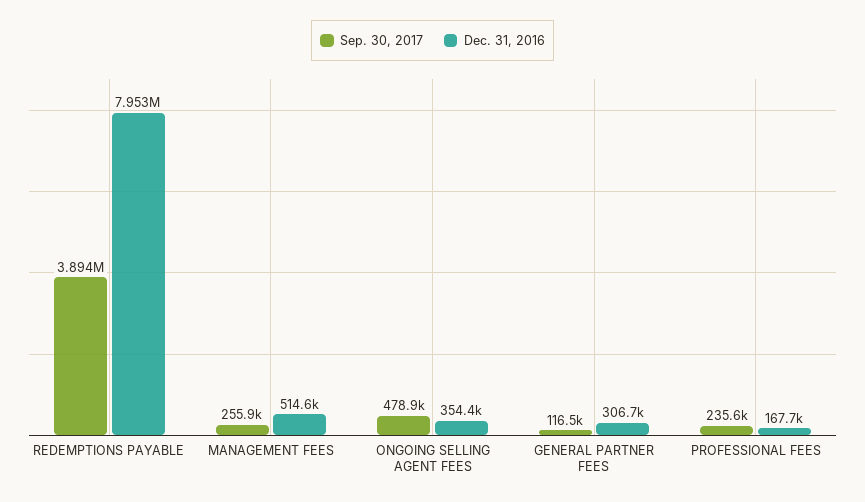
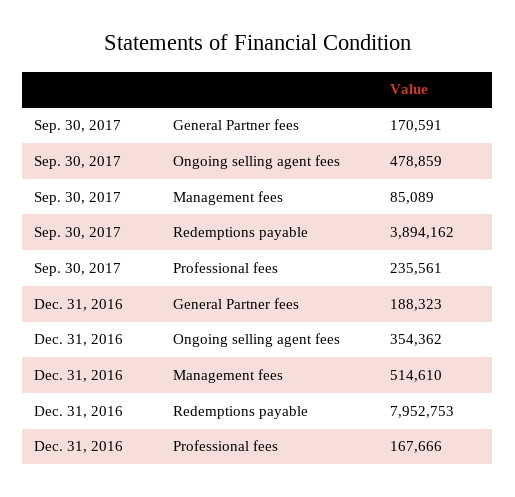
  {
    "Sep. 30, 2017": {
      "REDEMPTIONS PAYABLE": 3894162,
-     "MANAGEMENT FEES": 255900,
+     "MANAGEMENT FEES": 85089,
      "ONGOING SELLING AGENT FEES": 478859,
-     "GENERAL PARTNER FEES": 116500,
+     "GENERAL PARTNER FEES": 170591,
      "PROFESSIONAL FEES": 235561
    },
    "Dec. 31, 2016": {
      "REDEMPTIONS PAYABLE": 7952753,
      "MANAGEMENT FEES": 514610,
      "ONGOING SELLING AGENT FEES": 354362,
-     "GENERAL PARTNER FEES": 306700,
+     "GENERAL PARTNER FEES": 188323,
      "PROFESSIONAL FEES": 167666
    }
  }

